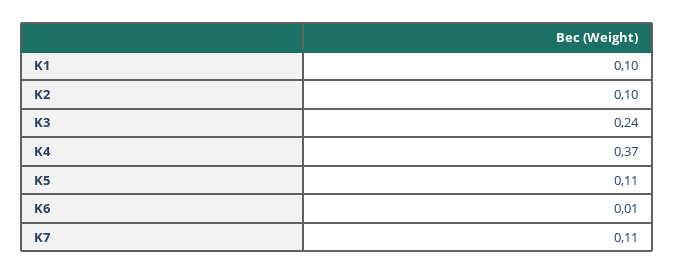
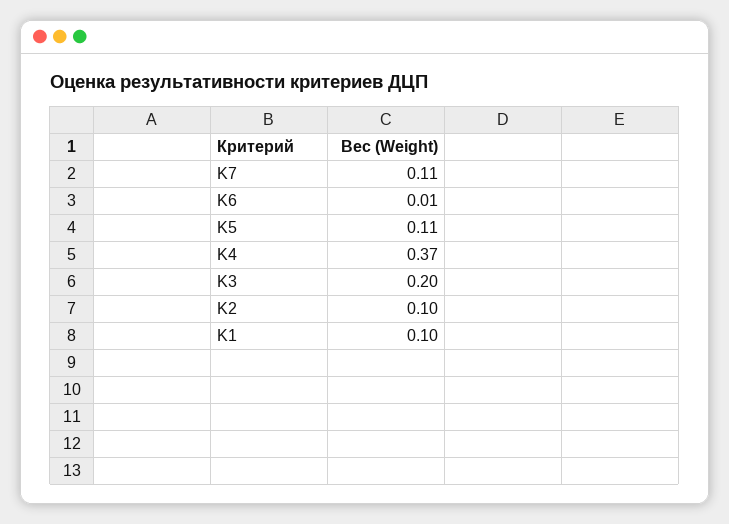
  {
    "K1": 0.1,
    "K2": 0.1,
-   "K3": 0.24,
+   "K3": 0.2,
    "K4": 0.37,
    "K5": 0.11,
    "K6": 0.01,
    "K7": 0.11
  }

